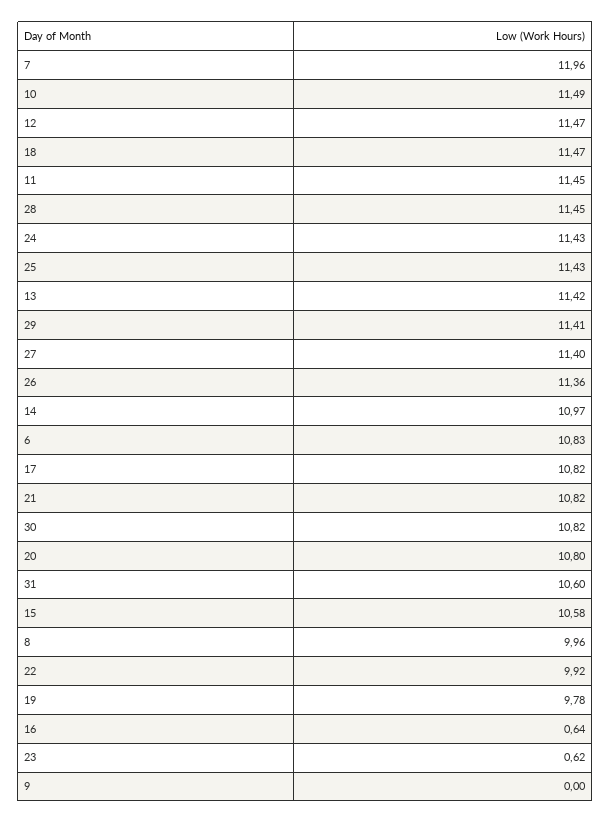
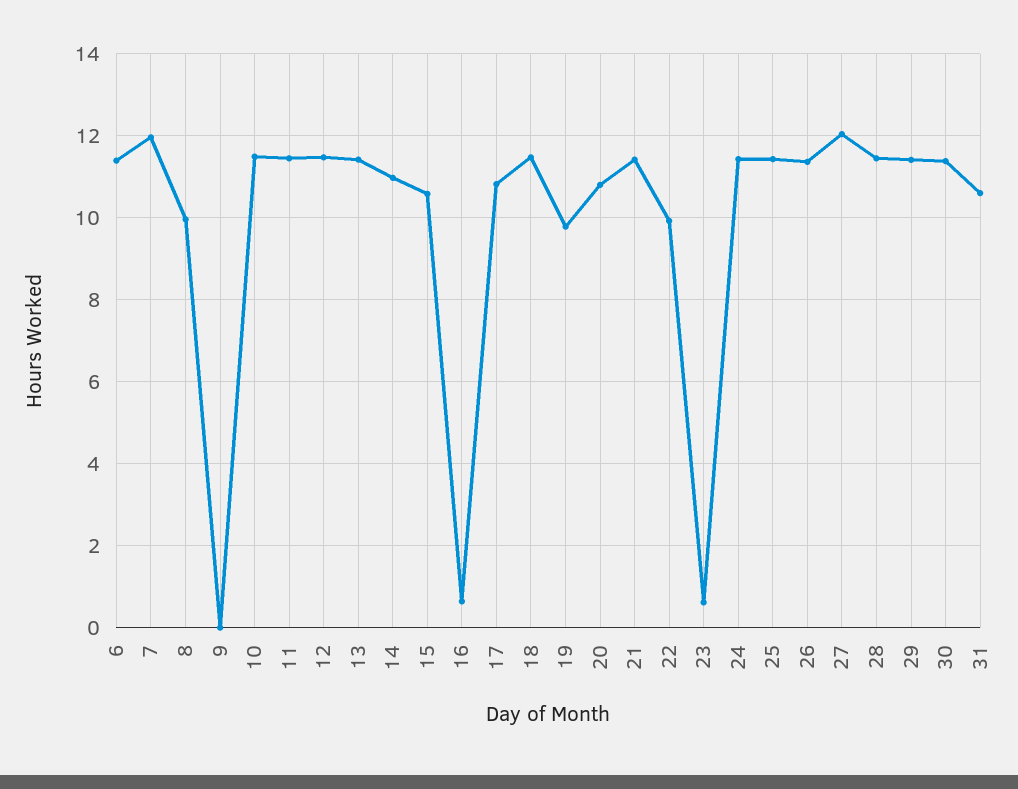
  {
    "7": 11.96,
    "10": 11.49,
    "12": 11.47,
    "18": 11.47,
    "11": 11.45,
    "28": 11.45,
    "24": 11.43,
    "25": 11.43,
    "13": 11.42,
    "29": 11.41,
-   "27": 11.4,
+   "27": 12,
    "26": 11.36,
    "14": 10.97,
-   "6": 10.83,
+   "6": 11.4,
    "17": 10.82,
-   "21": 10.82,
+   "21": 11.4,
-   "30": 10.82,
+   "30": 11.4,
    "20": 10.8,
    "31": 10.6,
    "15": 10.58,
    "8": 9.96,
    "22": 9.92,
    "19": 9.78,
    "16": 0.64,
    "23": 0.62,
    "9": 0
  }

